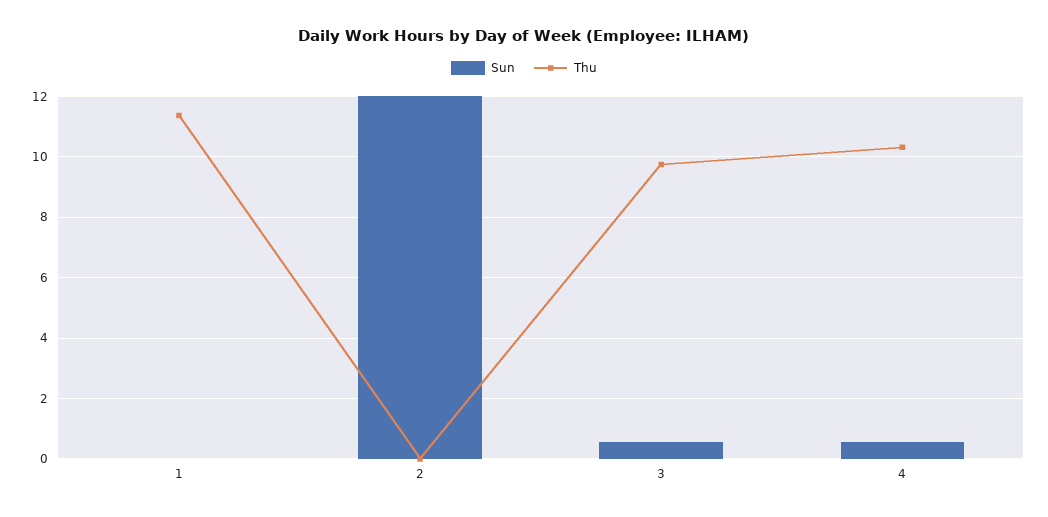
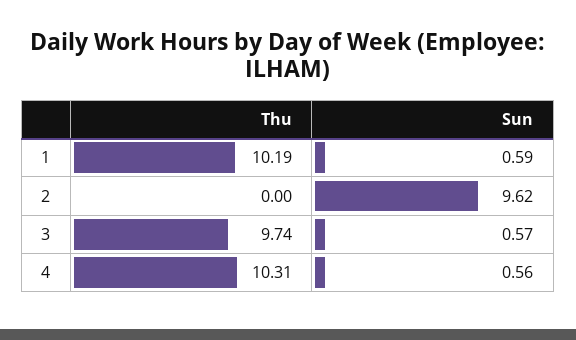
  {
    "Sun": {
-     "1": 0,
+     "1": 0.59,
-     "2": 12,
+     "2": 9.62,
      "3": 0.57,
      "4": 0.56
    },
    "Thu": {
-     "1": 11.4,
+     "1": 10.19,
      "2": 0,
      "3": 9.74,
      "4": 10.31
    }
  }

